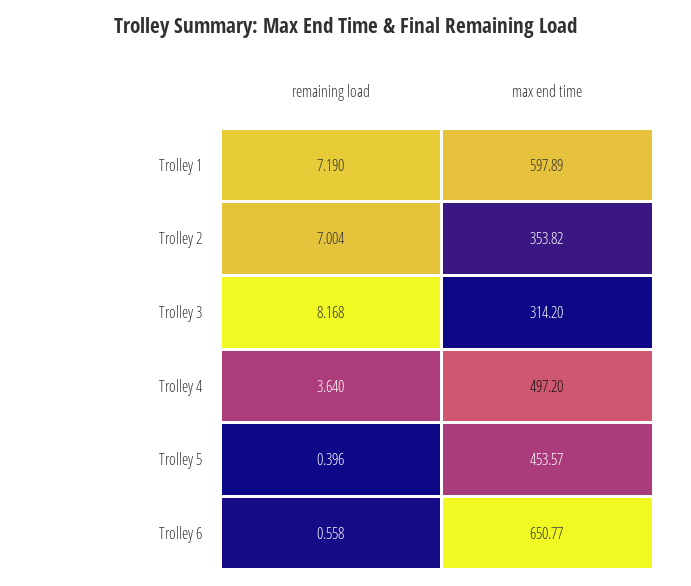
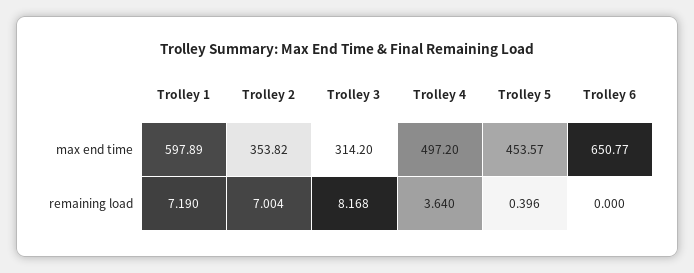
  {
    "remaining load": {
      "Trolley 1": 7.19,
      "Trolley 2": 7.004,
      "Trolley 3": 8.168,
      "Trolley 4": 3.64,
      "Trolley 5": 0.396,
-     "Trolley 6": 0.558
+     "Trolley 6": 0
    },
    "max end time": {
      "Trolley 1": 597.89,
      "Trolley 2": 353.82,
      "Trolley 3": 314.2,
      "Trolley 4": 497.2,
      "Trolley 5": 453.57,
      "Trolley 6": 650.77
    }
  }

